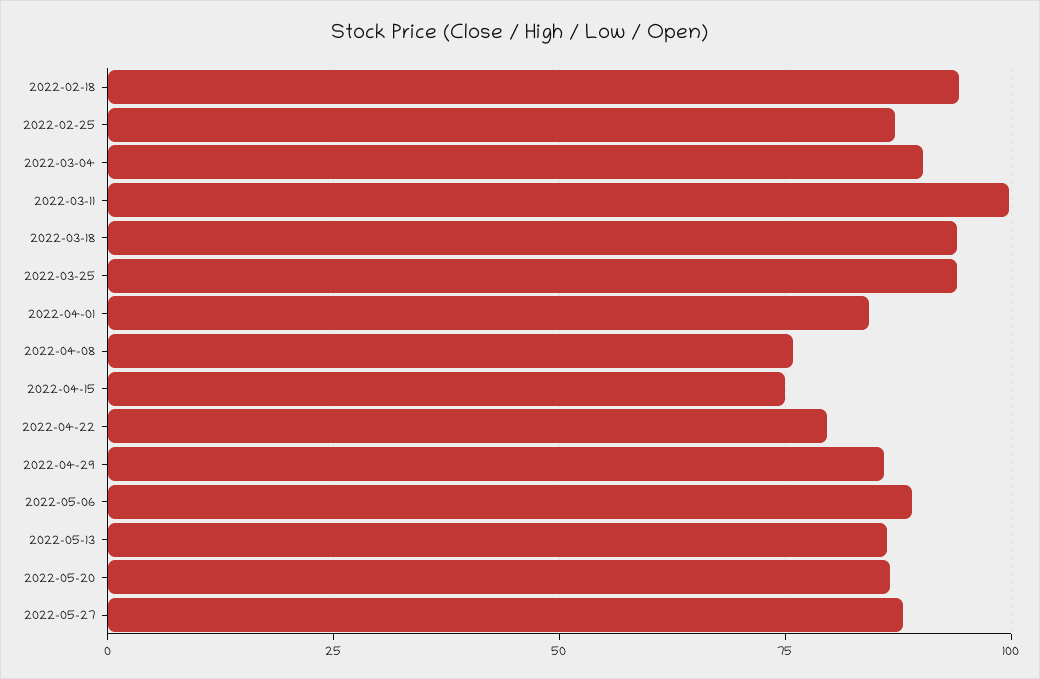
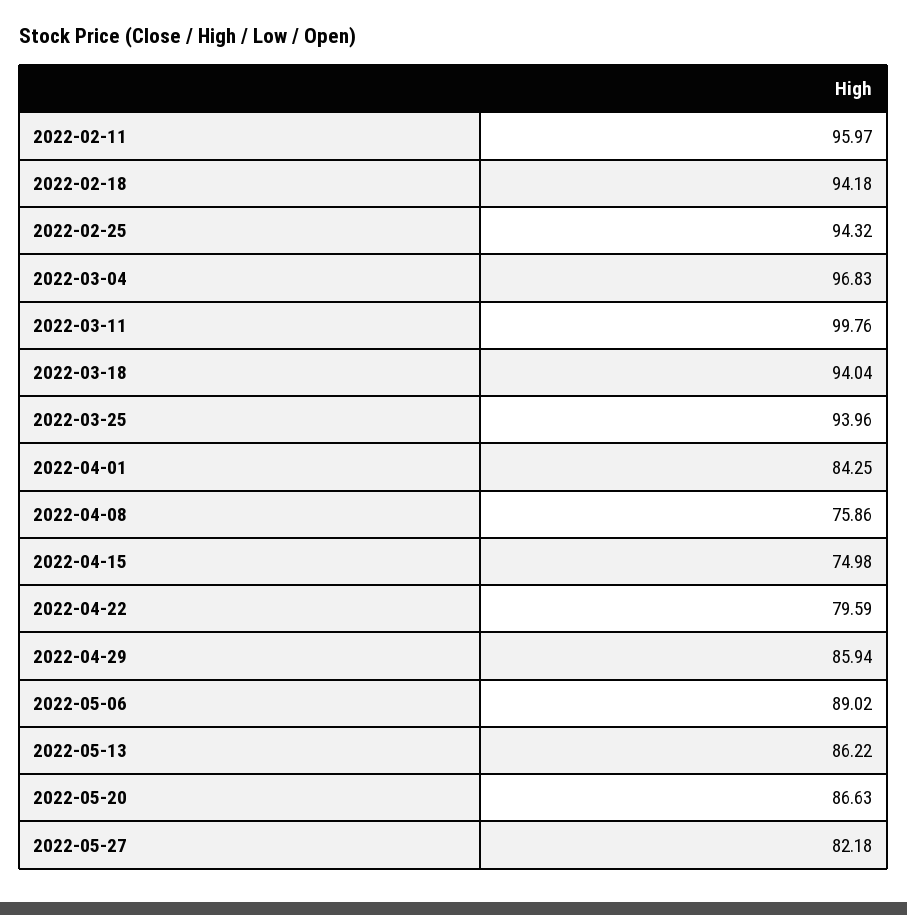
  {
    "2022-02-18": 94.18,
-   "2022-02-25": 87.5,
+   "2022-02-25": 94.32,
-   "2022-03-04": 90,
+   "2022-03-04": 96.83,
    "2022-03-11": 99.76,
    "2022-03-18": 94.04,
    "2022-03-25": 93.96,
    "2022-04-01": 84.25,
    "2022-04-08": 75.86,
    "2022-04-15": 74.98,
    "2022-04-22": 79.59,
    "2022-04-29": 85.94,
    "2022-05-06": 89.02,
    "2022-05-13": 86.22,
    "2022-05-20": 86.63,
-   "2022-05-27": 87.5
+   "2022-05-27": 82.18,
+   "2022-02-11": 95.97
  }

